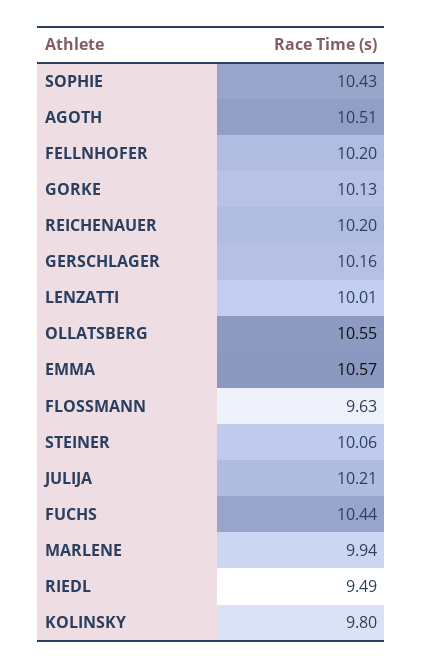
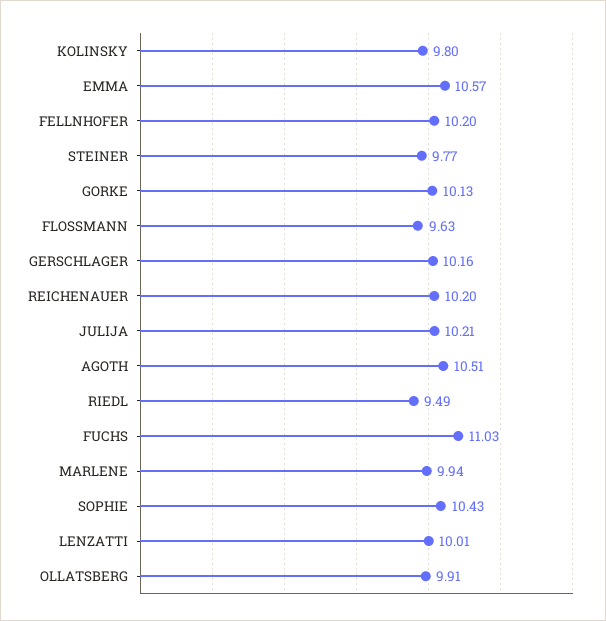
  {
    "SOPHIE": 10.43,
    "AGOTH": 10.51,
    "FELLNHOFER": 10.2,
    "GORKE": 10.13,
    "REICHENAUER": 10.2,
    "GERSCHLAGER": 10.16,
    "LENZATTI": 10.01,
-   "OLLATSBERG": 10.55,
+   "OLLATSBERG": 9.91,
    "EMMA": 10.57,
    "FLOSSMANN": 9.63,
-   "STEINER": 10.06,
+   "STEINER": 9.77,
    "JULIJA": 10.21,
-   "FUCHS": 10.44,
+   "FUCHS": 11.03,
    "MARLENE": 9.94,
    "RIEDL": 9.49,
    "KOLINSKY": 9.8
  }

